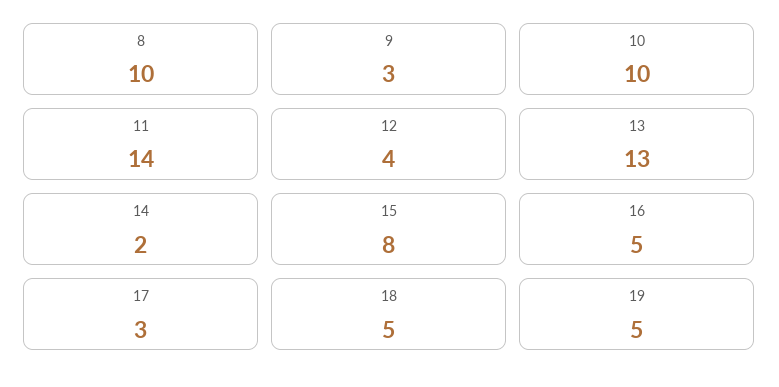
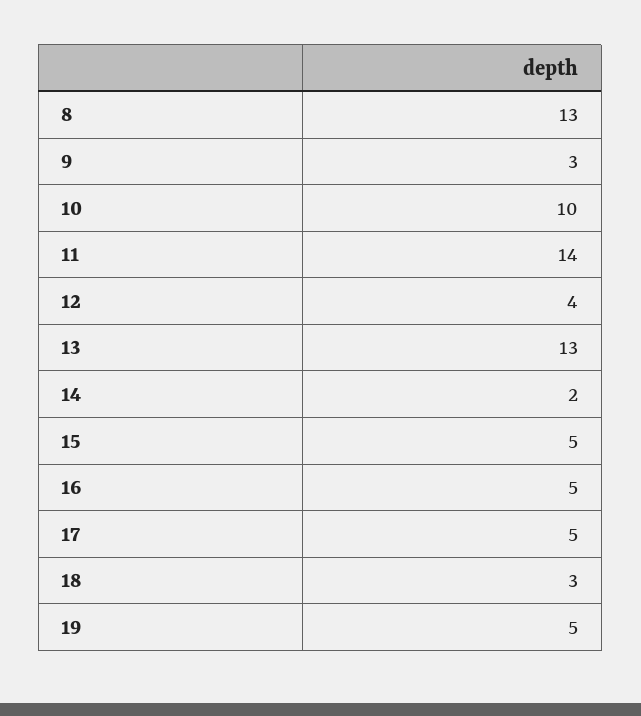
  {
-   "8": 10,
+   "8": 13,
    "9": 3,
    "10": 10,
    "11": 14,
    "12": 4,
    "13": 13,
    "14": 2,
-   "15": 8,
+   "15": 5,
    "16": 5,
-   "17": 3,
+   "17": 5,
-   "18": 5,
+   "18": 3,
    "19": 5
  }

